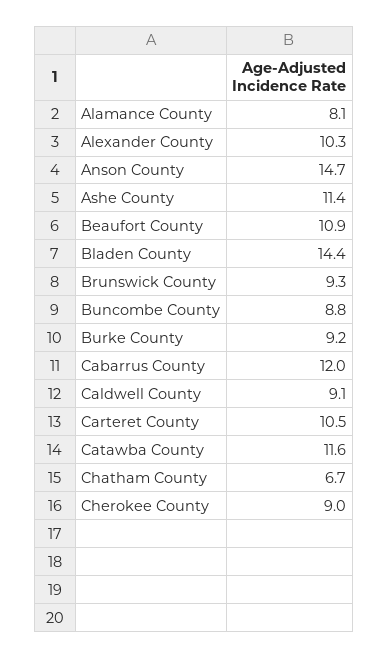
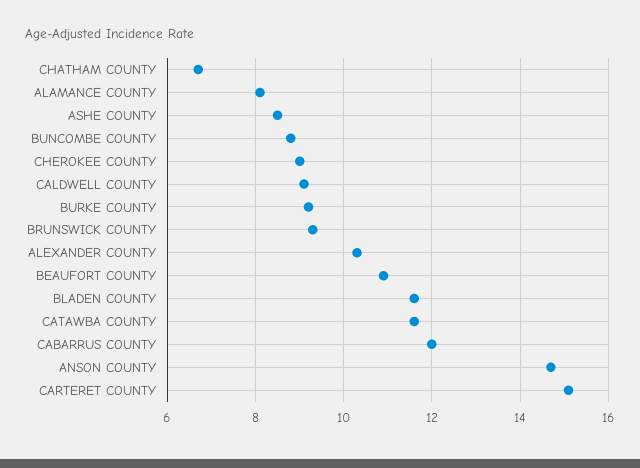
  {
    "Alamance County": 8.1,
    "Alexander County": 10.3,
    "Anson County": 14.7,
-   "Ashe County": 11.4,
+   "Ashe County": 8.5,
    "Beaufort County": 10.9,
-   "Bladen County": 14.4,
+   "Bladen County": 11.5,
    "Brunswick County": 9.3,
    "Buncombe County": 8.8,
    "Burke County": 9.2,
    "Cabarrus County": 12,
    "Caldwell County": 9.1,
-   "Carteret County": 10.5,
+   "Carteret County": 15,
    "Catawba County": 11.6,
    "Chatham County": 6.7,
    "Cherokee County": 9
  }

